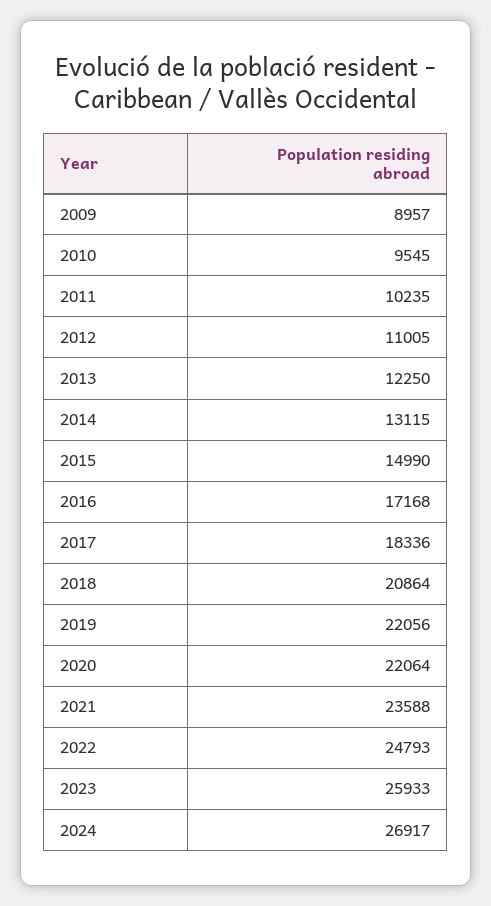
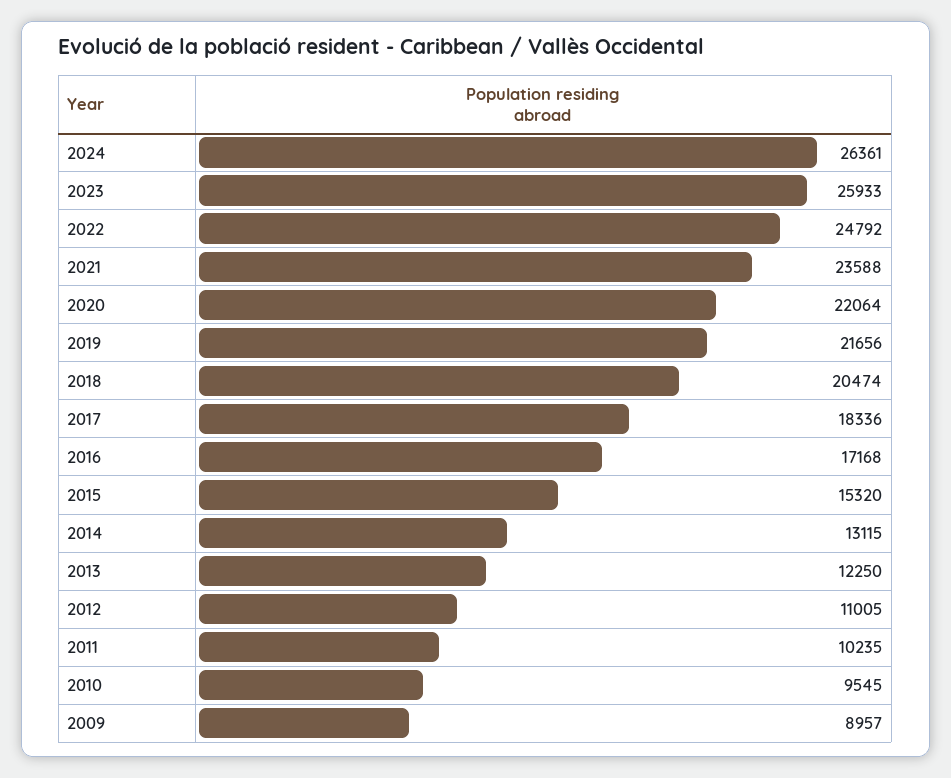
  {
    "2009": 8957,
    "2010": 9545,
    "2011": 10235,
    "2012": 11005,
    "2013": 12250,
    "2014": 13115,
-   "2015": 14990,
+   "2015": 15320,
    "2016": 17168,
    "2017": 18336,
-   "2018": 20864,
+   "2018": 20474,
-   "2019": 22056,
+   "2019": 21656,
    "2020": 22064,
    "2021": 23588,
-   "2022": 24793,
+   "2022": 24792,
    "2023": 25933,
-   "2024": 26917
+   "2024": 26361
  }

